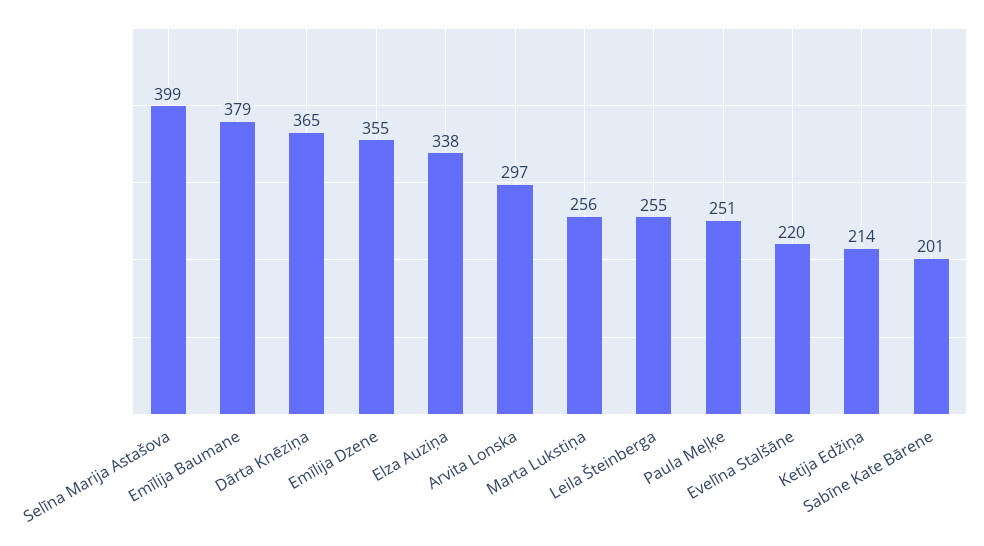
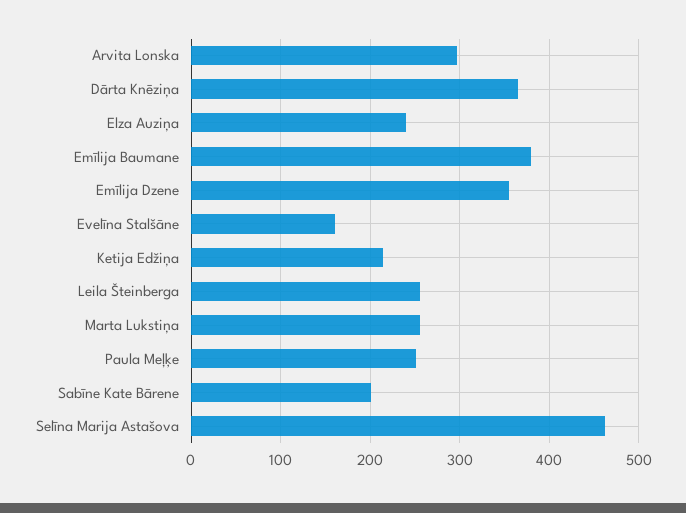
  {
-   "Selīna Marija Astašova": 399,
+   "Selīna Marija Astašova": 460,
    "Emīlija Baumane": 379,
    "Dārta Knēziņa": 365,
    "Emīlija Dzene": 355,
-   "Elza Auziņa": 338,
+   "Elza Auziņa": 240,
    "Arvita Lonska": 297,
    "Marta Lukstiņa": 256,
    "Leila Šteinberga": 255,
    "Paula Meļķe": 251,
-   "Evelīna Stalšāne": 220,
+   "Evelīna Stalšāne": 160,
    "Ketija Edžiņa": 214,
    "Sabīne Kate Bārene": 201
  }

